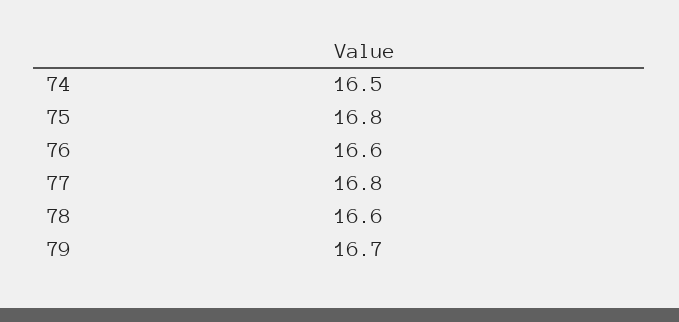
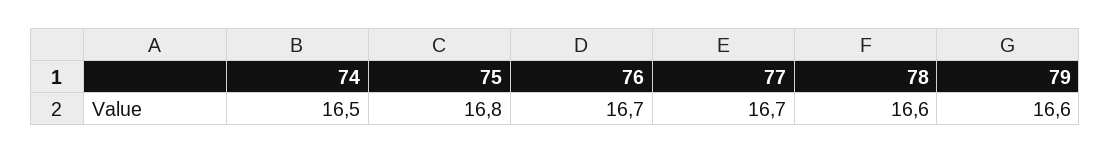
  {
    "74": 16.5,
    "75": 16.8,
-   "76": 16.6,
+   "76": 16.7,
-   "77": 16.8,
+   "77": 16.7,
    "78": 16.6,
-   "79": 16.7
+   "79": 16.6
  }

